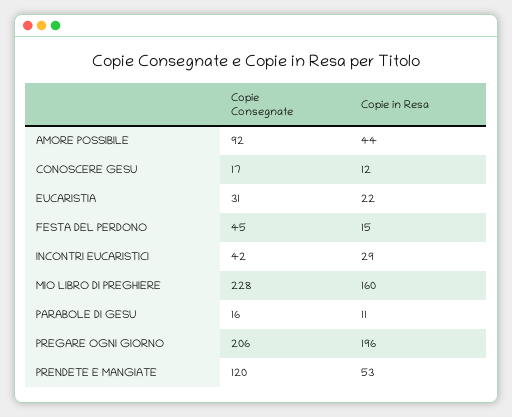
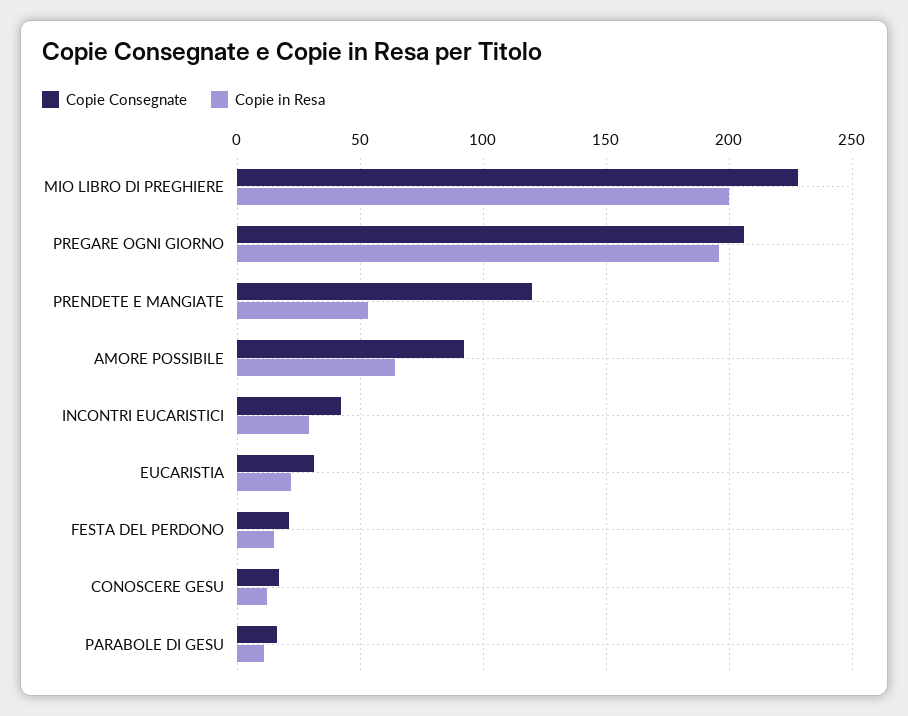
  {
    "Copie Consegnate": {
      "AMORE POSSIBILE": 92,
      "CONOSCERE GESU": 17,
      "EUCARISTIA": 31,
-     "FESTA DEL PERDONO": 45,
+     "FESTA DEL PERDONO": 20,
      "INCONTRI EUCARISTICI": 42,
      "MIO LIBRO DI PREGHIERE": 228,
      "PARABOLE DI GESU": 16,
      "PREGARE OGNI GIORNO": 206,
      "PRENDETE E MANGIATE": 120
    },
    "Copie in Resa": {
-     "AMORE POSSIBILE": 44,
+     "AMORE POSSIBILE": 65,
      "CONOSCERE GESU": 12,
      "EUCARISTIA": 22,
      "FESTA DEL PERDONO": 15,
      "INCONTRI EUCARISTICI": 29,
-     "MIO LIBRO DI PREGHIERE": 160,
+     "MIO LIBRO DI PREGHIERE": 200,
      "PARABOLE DI GESU": 11,
      "PREGARE OGNI GIORNO": 196,
      "PRENDETE E MANGIATE": 53
    }
  }

